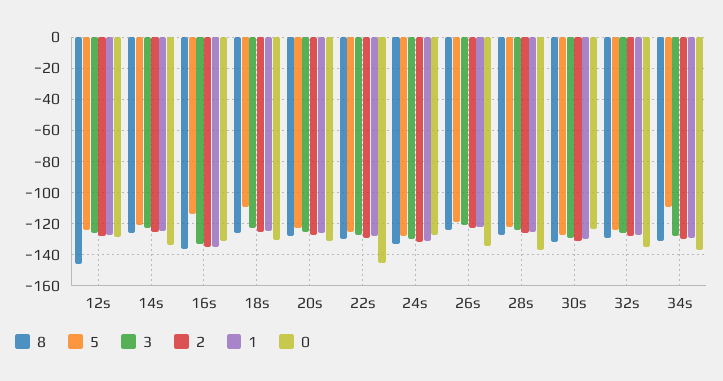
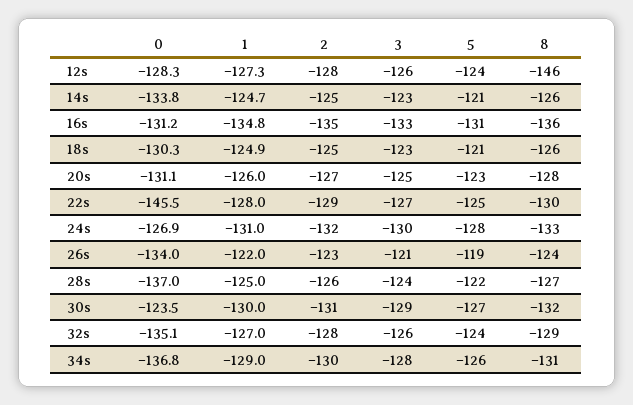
  {
    "8": {
      "12s": -146,
      "14s": -126,
      "16s": -136,
      "18s": -126,
      "20s": -128,
      "22s": -130,
      "24s": -133,
      "26s": -124,
      "28s": -127,
      "30s": -132,
      "32s": -129,
      "34s": -131
    },
    "5": {
      "12s": -124,
      "14s": -121,
-     "16s": -115,
+     "16s": -131,
-     "18s": -110,
+     "18s": -121,
      "20s": -123,
      "22s": -125,
      "24s": -128,
      "26s": -119,
      "28s": -122,
      "30s": -127,
      "32s": -124,
-     "34s": -110
+     "34s": -126
    },
    "3": {
      "12s": -126,
      "14s": -123,
      "16s": -133,
      "18s": -123,
      "20s": -125,
      "22s": -127,
      "24s": -130,
      "26s": -121,
      "28s": -124,
      "30s": -129,
      "32s": -126,
      "34s": -128
    },
    "2": {
      "12s": -128,
      "14s": -125,
      "16s": -135,
      "18s": -125,
      "20s": -127,
      "22s": -129,
      "24s": -132,
      "26s": -123,
      "28s": -126,
      "30s": -131,
      "32s": -128,
      "34s": -130
    },
    "1": {
      "12s": -127.3,
      "14s": -124.7,
      "16s": -134.8,
      "18s": -124.9,
      "20s": -126,
      "22s": -128,
      "24s": -131,
      "26s": -122,
      "28s": -125,
      "30s": -130,
      "32s": -127,
      "34s": -129
    },
    "0": {
      "12s": -128.3,
      "14s": -133.8,
      "16s": -131.2,
      "18s": -130.3,
      "20s": -131.1,
      "22s": -145.5,
      "24s": -126.9,
      "26s": -134,
      "28s": -137,
      "30s": -123.5,
      "32s": -135.1,
      "34s": -136.8
    }
  }

